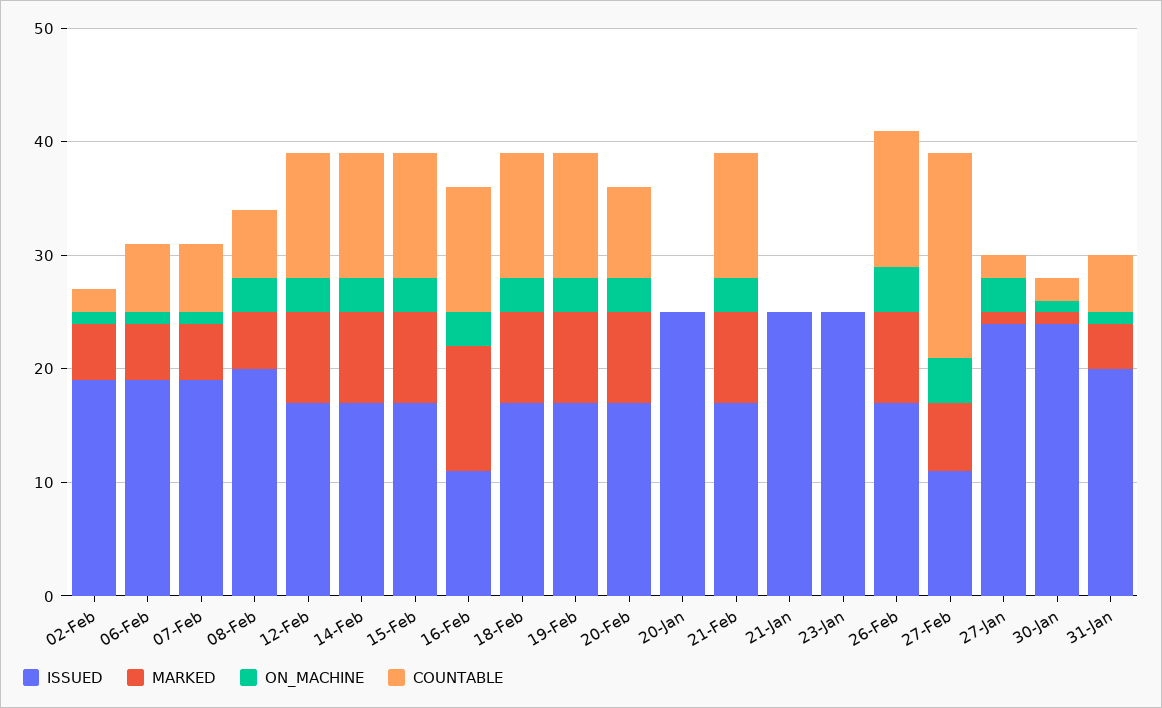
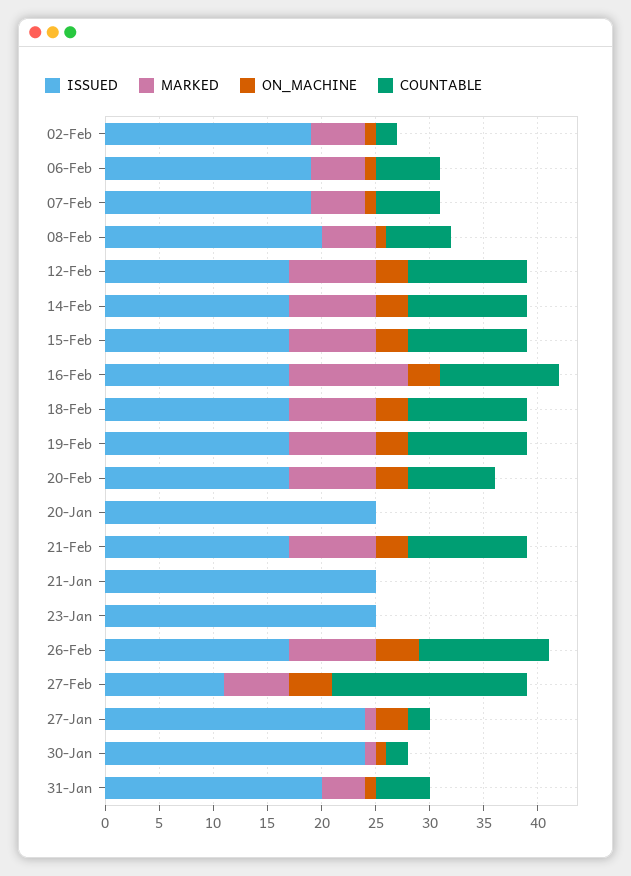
  {
    "ISSUED": {
      "02-Feb": 19,
      "06-Feb": 19,
      "07-Feb": 19,
      "08-Feb": 20,
      "12-Feb": 17,
      "14-Feb": 17,
      "15-Feb": 17,
-     "16-Feb": 11,
+     "16-Feb": 17,
      "18-Feb": 17,
      "19-Feb": 17,
      "20-Feb": 17,
      "20-Jan": 25,
      "21-Feb": 17,
      "21-Jan": 25,
      "23-Jan": 25,
      "26-Feb": 17,
      "27-Feb": 11,
      "27-Jan": 24,
      "30-Jan": 24,
      "31-Jan": 20
    },
    "MARKED": {
      "02-Feb": 5,
      "06-Feb": 5,
      "07-Feb": 5,
      "08-Feb": 5,
      "12-Feb": 8,
      "14-Feb": 8,
      "15-Feb": 8,
      "16-Feb": 11,
      "18-Feb": 8,
      "19-Feb": 8,
      "20-Feb": 8,
      "20-Jan": 0,
      "21-Feb": 8,
      "21-Jan": 0,
      "23-Jan": 0,
      "26-Feb": 8,
      "27-Feb": 6,
      "27-Jan": 1,
      "30-Jan": 1,
      "31-Jan": 4
    },
    "ON_MACHINE": {
      "02-Feb": 1,
      "06-Feb": 1,
      "07-Feb": 1,
-     "08-Feb": 3,
+     "08-Feb": 1,
      "12-Feb": 3,
      "14-Feb": 3,
      "15-Feb": 3,
      "16-Feb": 3,
      "18-Feb": 3,
      "19-Feb": 3,
      "20-Feb": 3,
      "20-Jan": 0,
      "21-Feb": 3,
      "21-Jan": 0,
      "23-Jan": 0,
      "26-Feb": 4,
      "27-Feb": 4,
      "27-Jan": 3,
      "30-Jan": 1,
      "31-Jan": 1
    },
    "COUNTABLE": {
      "02-Feb": 2,
      "06-Feb": 6,
      "07-Feb": 6,
      "08-Feb": 6,
      "12-Feb": 11,
      "14-Feb": 11,
      "15-Feb": 11,
      "16-Feb": 11,
      "18-Feb": 11,
      "19-Feb": 11,
      "20-Feb": 8,
      "20-Jan": 0,
      "21-Feb": 11,
      "21-Jan": 0,
      "23-Jan": 0,
      "26-Feb": 12,
      "27-Feb": 18,
      "27-Jan": 2,
      "30-Jan": 2,
      "31-Jan": 5
    }
  }

